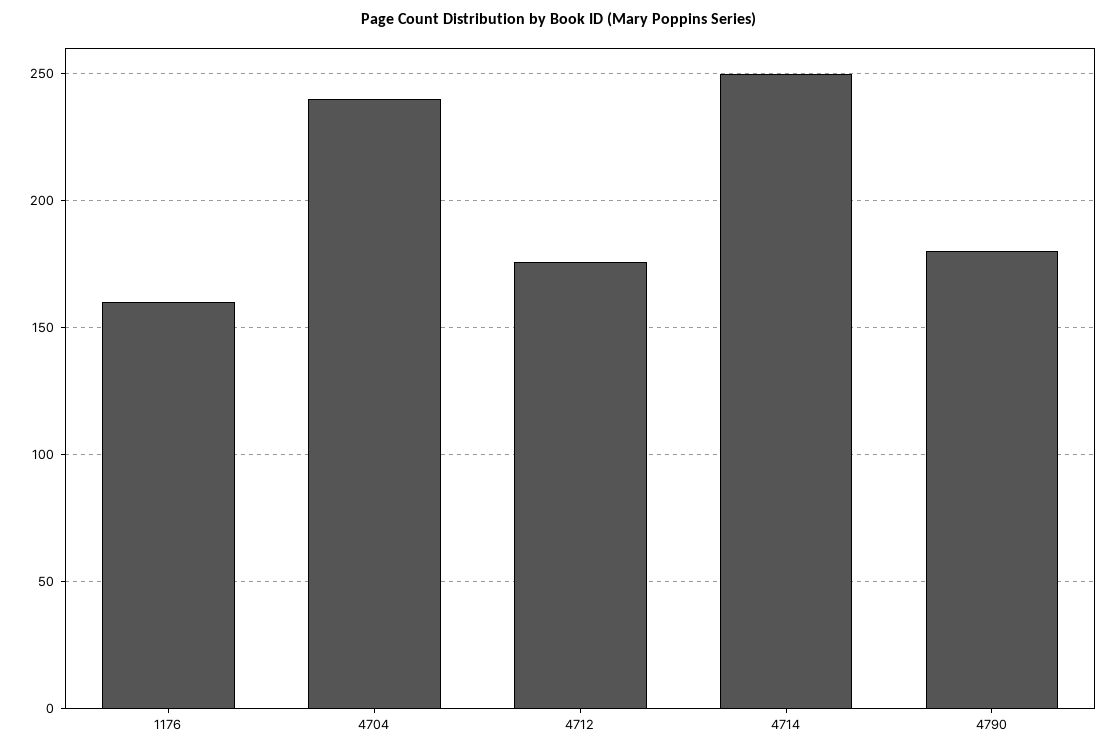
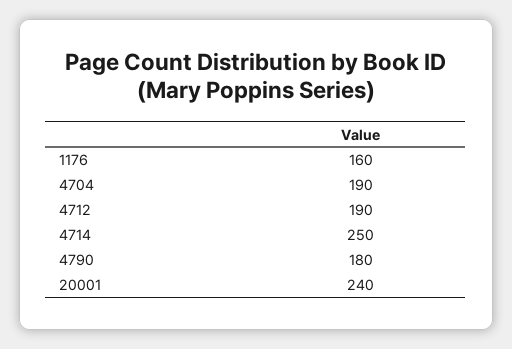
  {
    "1176": 160,
-   "4704": 240,
+   "4704": 190,
-   "4712": 175,
+   "4712": 190,
    "4714": 250,
-   "4790": 180
+   "4790": 180,
+   "20001": 240
  }

